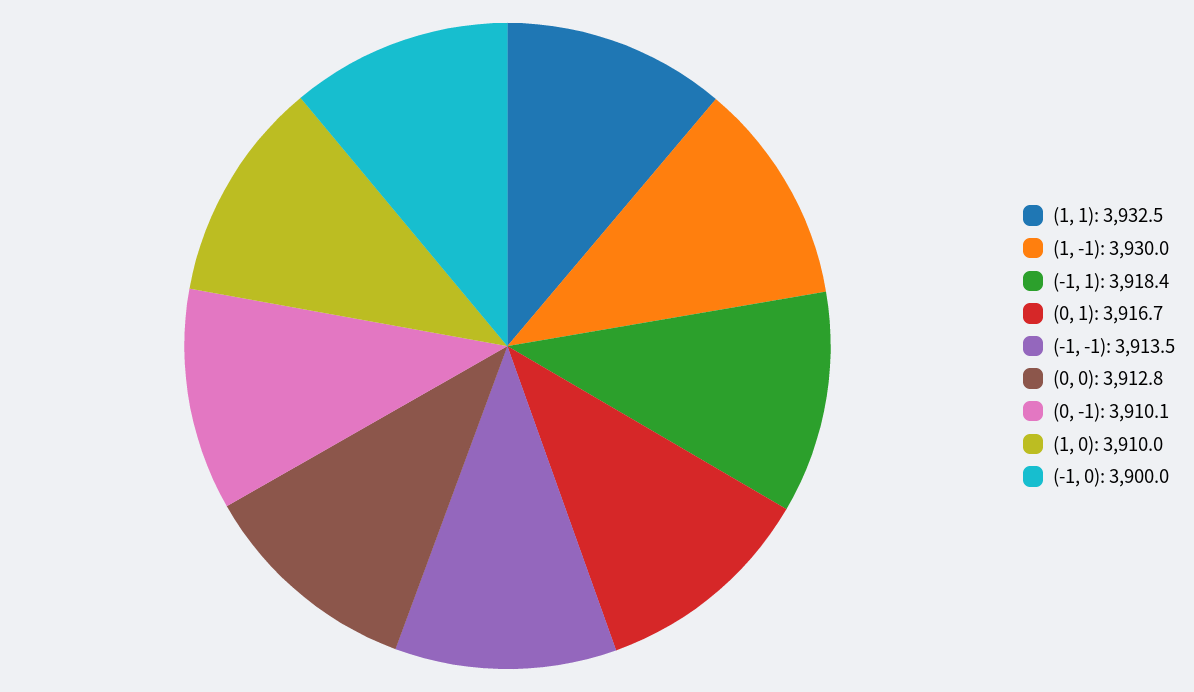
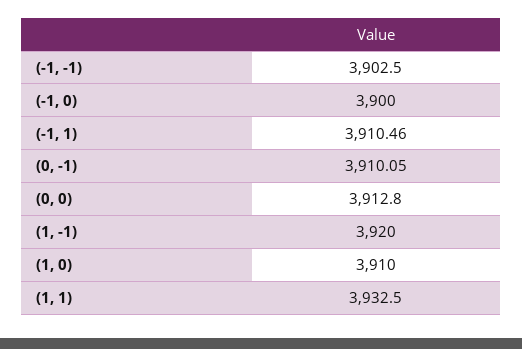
  {
    "(1, 1)": 3932.5,
-   "(1, -1)": 3930,
+   "(1, -1)": 3920,
-   "(-1, 1)": 3918.4,
+   "(-1, 1)": 3910.46,
-   "(0, 1)": 3916.7,
-   "(-1, -1)": 3913.5,
+   "(-1, -1)": 3902.5,
    "(0, 0)": 3912.8,
    "(0, -1)": 3910.05,
    "(1, 0)": 3910,
    "(-1, 0)": 3900
  }

